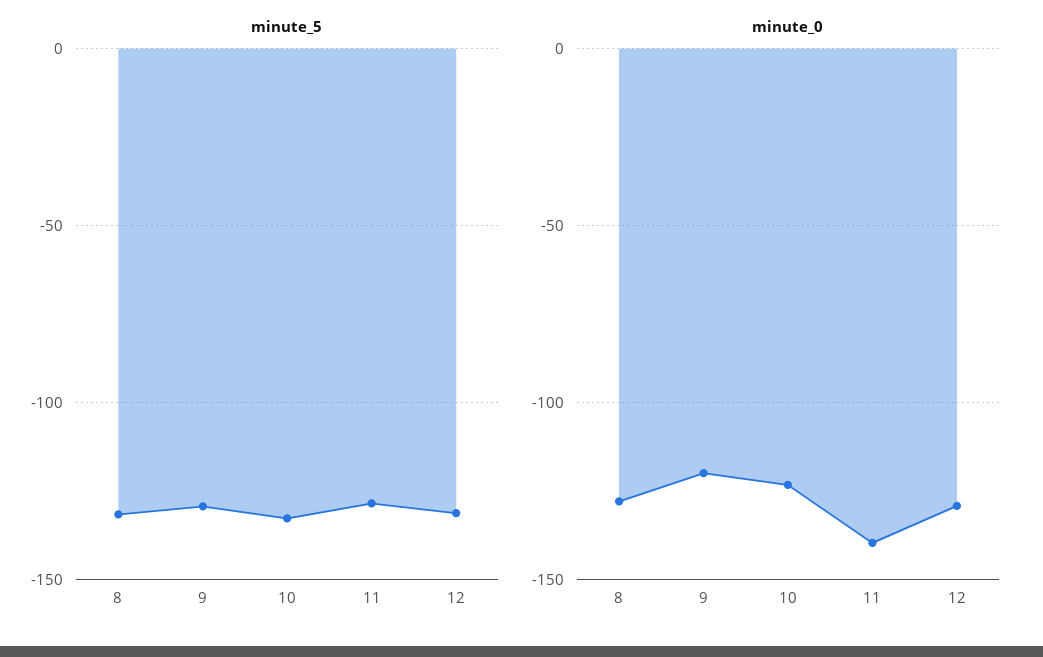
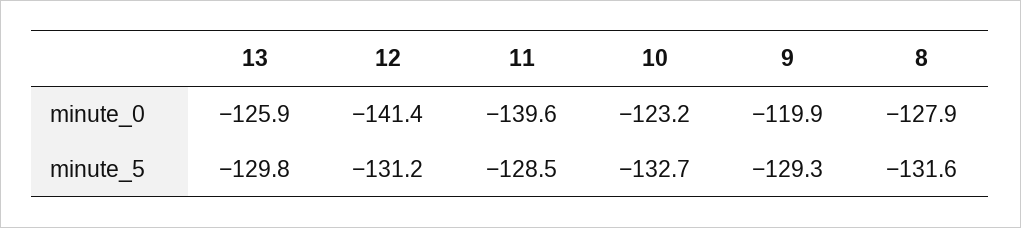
  {
    "minute_5": {
      "8": -131.6,
      "9": -129.3,
      "10": -132.7,
      "11": -128.5,
-     "12": -131.2
+     "12": -131.2,
+     "13": -129.8
    },
    "minute_0": {
      "8": -127.9,
      "9": -119.9,
      "10": -123.2,
      "11": -139.6,
-     "12": -130
+     "12": -141.4,
+     "13": -125.9
    }
  }

